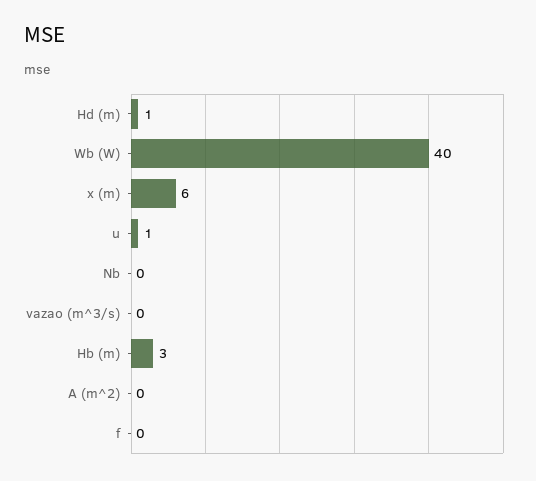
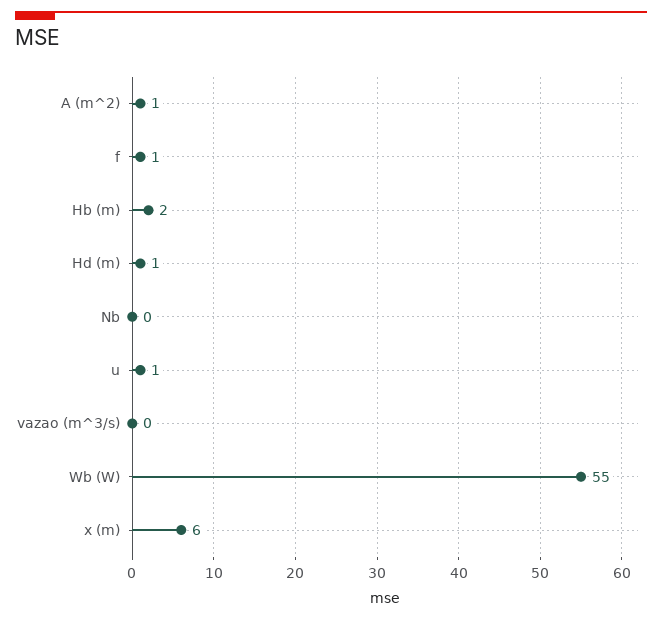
  {
    "Hd (m)": 1,
-   "Wb (W)": 40,
+   "Wb (W)": 55,
    "x (m)": 6,
    "u": 1,
    "Nb": 0,
    "vazao (m^3/s)": 0,
-   "Hb (m)": 3,
+   "Hb (m)": 2,
-   "A (m^2)": 0,
+   "A (m^2)": 1,
-   "f": 0
+   "f": 1
  }

